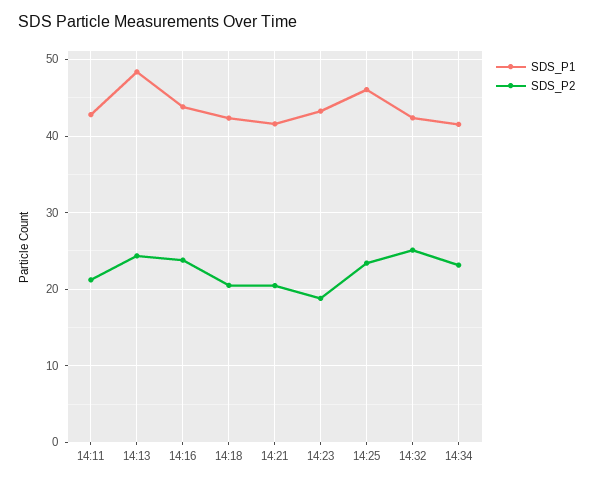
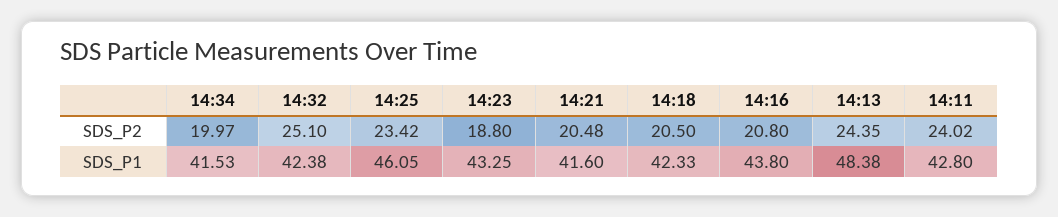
  {
    "SDS_P1": {
      "14:11": 42.8,
      "14:13": 48.38,
      "14:16": 43.8,
      "14:18": 42.33,
      "14:21": 41.6,
      "14:23": 43.25,
      "14:25": 46.05,
      "14:32": 42.38,
      "14:34": 41.53
    },
    "SDS_P2": {
-     "14:11": 21,
+     "14:11": 24.02,
      "14:13": 24.35,
-     "14:16": 24,
+     "14:16": 20.8,
      "14:18": 20.5,
      "14:21": 20.48,
      "14:23": 18.8,
      "14:25": 23.42,
      "14:32": 25.1,
-     "14:34": 23
+     "14:34": 19.97
    }
  }

